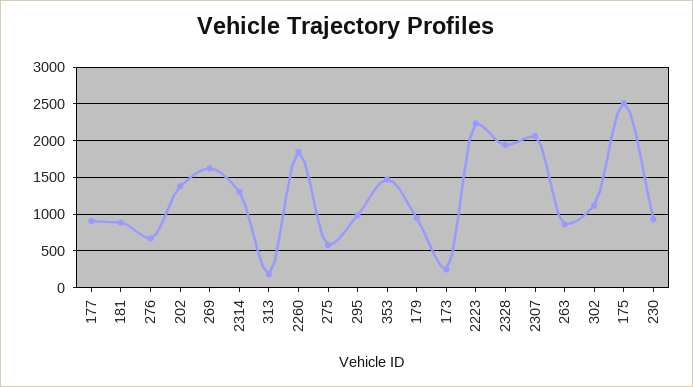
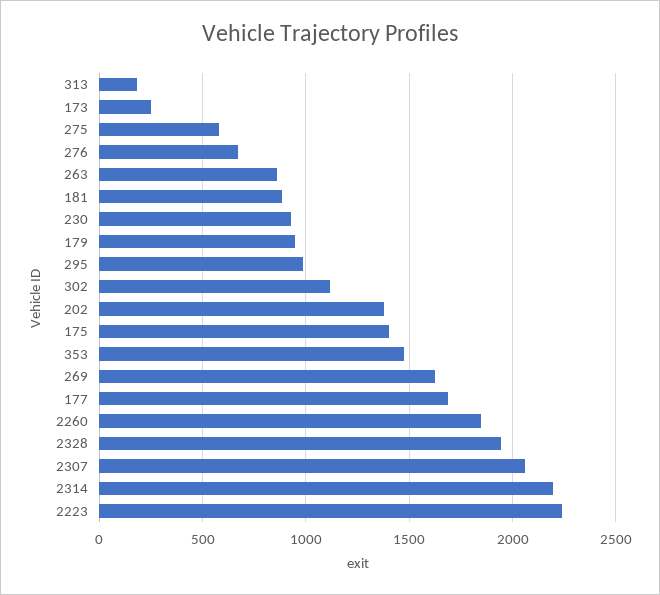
  {
-   "177": 900,
+   "177": 1700,
    "181": 900,
    "276": 650,
    "202": 1400,
    "269": 1650,
-   "2314": 1300,
+   "2314": 2200,
    "313": 200,
    "2260": 1850,
    "275": 600,
    "295": 1000,
    "353": 1500,
    "179": 950,
    "173": 250,
    "2223": 2250,
    "2328": 1950,
    "2307": 2050,
    "263": 850,
    "302": 1100,
-   "175": 2500,
+   "175": 1400,
    "230": 950
  }

